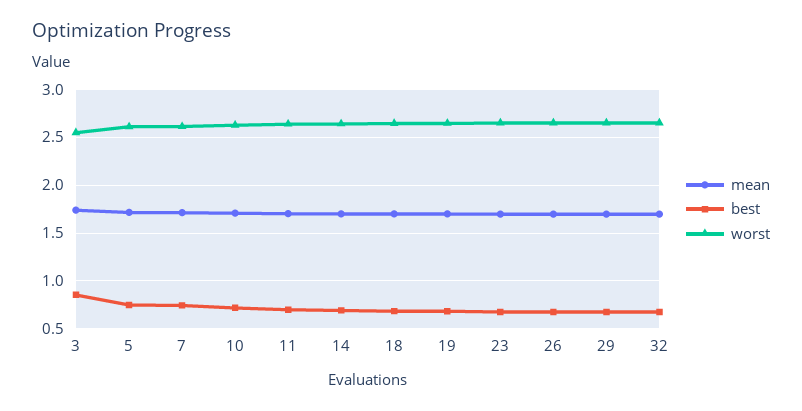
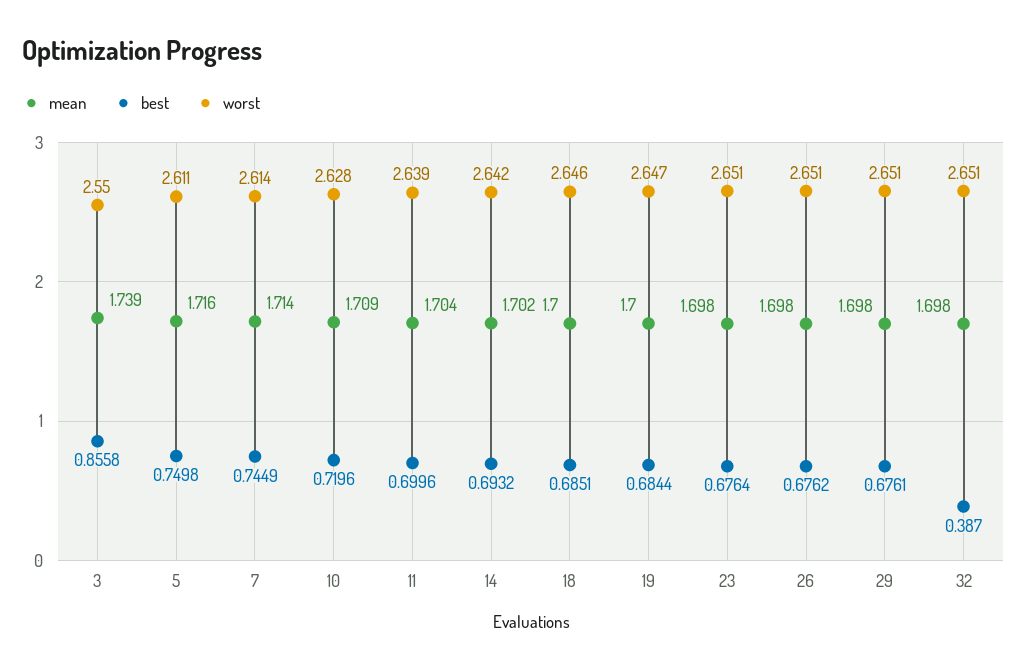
  {
    "mean": {
      "3": 1.739,
      "5": 1.716,
      "7": 1.714,
      "10": 1.709,
      "11": 1.704,
      "14": 1.702,
      "18": 1.7,
      "19": 1.7,
      "23": 1.698,
      "26": 1.698,
      "29": 1.698,
      "32": 1.698
    },
    "best": {
      "3": 0.8558,
      "5": 0.7498,
      "7": 0.7449,
      "10": 0.7196,
      "11": 0.6996,
      "14": 0.6932,
      "18": 0.6851,
      "19": 0.6844,
      "23": 0.6764,
      "26": 0.6762,
      "29": 0.6761,
-     "32": 0.7
+     "32": 0.387
    },
    "worst": {
      "3": 2.55,
      "5": 2.611,
      "7": 2.614,
      "10": 2.628,
      "11": 2.639,
      "14": 2.642,
      "18": 2.646,
      "19": 2.647,
      "23": 2.651,
      "26": 2.651,
      "29": 2.651,
      "32": 2.651
    }
  }

